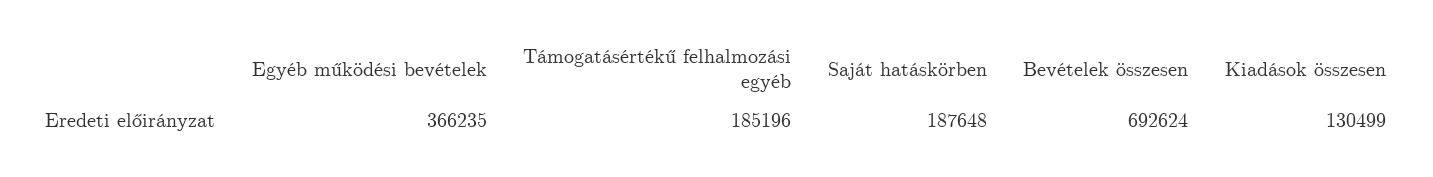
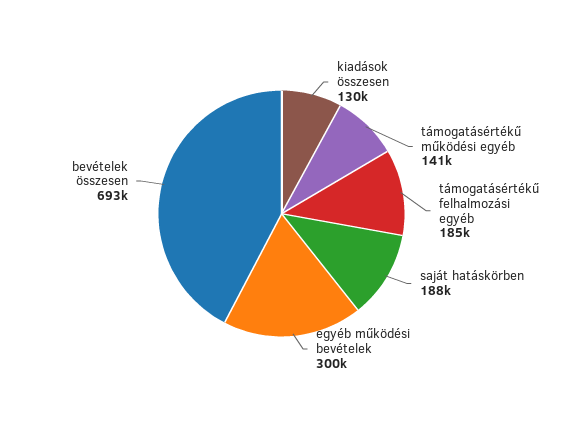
  {
-   "Egyéb működési bevételek": 366235,
+   "Egyéb működési bevételek": 300000,
    "Támogatásértékű felhalmozási egyéb": 185196,
    "Saját hatáskörben": 187648,
    "Bevételek összesen": 692624,
-   "Kiadások összesen": 130499
+   "Kiadások összesen": 130499,
+   "támogatásértékű működési egyéb": 141000
  }

